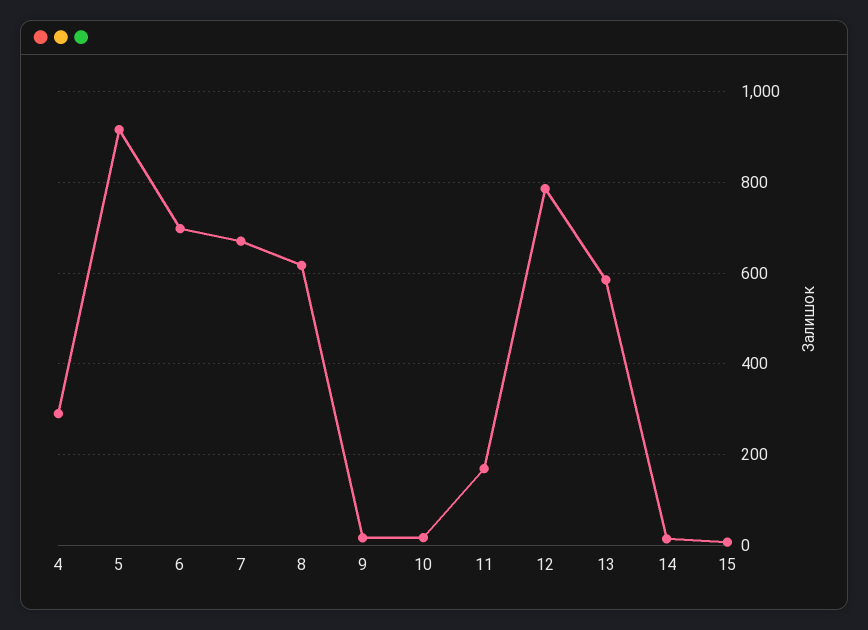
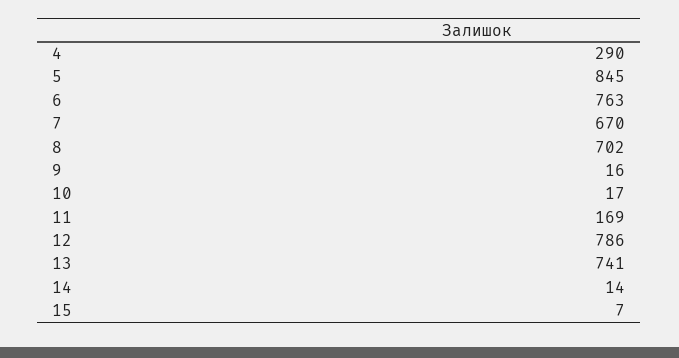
  {
    "4": 290,
-   "5": 920,
+   "5": 845,
-   "6": 700,
+   "6": 763,
    "7": 670,
-   "8": 620,
+   "8": 702,
    "9": 16,
    "10": 17,
    "11": 169,
    "12": 786,
-   "13": 580,
+   "13": 741,
    "14": 14,
    "15": 7
  }

